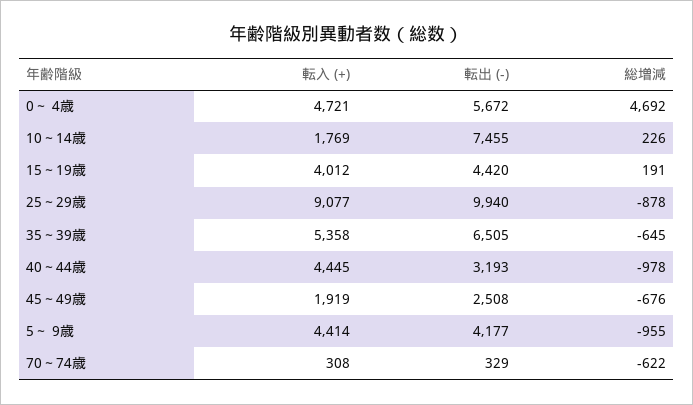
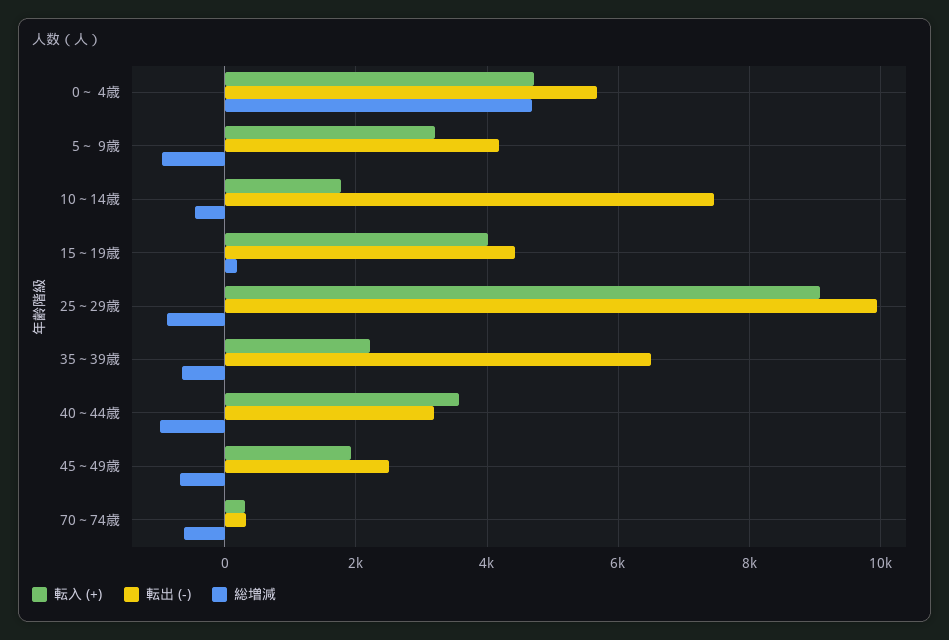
  {
    "転入 (+)": {
      "0～ 4歳": 4721,
      "10～14歳": 1769,
      "15～19歳": 4012,
      "25～29歳": 9077,
-     "35～39歳": 5358,
+     "35～39歳": 2200,
-     "40～44歳": 4445,
+     "40～44歳": 3600,
      "45～49歳": 1919,
-     "5～ 9歳": 4414,
+     "5～ 9歳": 3200,
      "70～74歳": 308
    },
    "転出 (-)": {
      "0～ 4歳": 5672,
      "10～14歳": 7455,
      "15～19歳": 4420,
      "25～29歳": 9940,
      "35～39歳": 6505,
      "40～44歳": 3193,
      "45～49歳": 2508,
      "5～ 9歳": 4177,
      "70～74歳": 329
    },
    "総増減": {
      "0～ 4歳": 4692,
-     "10～14歳": 226,
+     "10～14歳": -400,
      "15～19歳": 191,
      "25～29歳": -878,
      "35～39歳": -645,
      "40～44歳": -978,
      "45～49歳": -676,
      "5～ 9歳": -955,
      "70～74歳": -622
    }
  }

